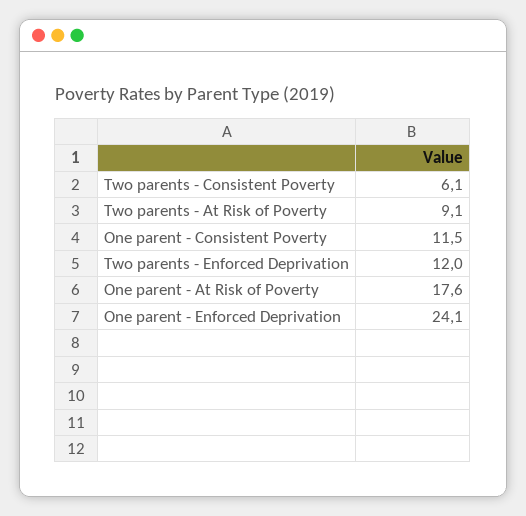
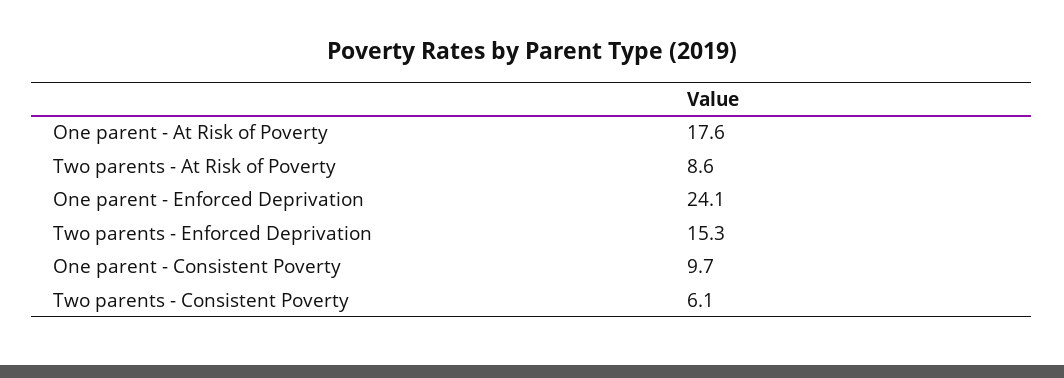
  {
    "Two parents - Consistent Poverty": 6.1,
-   "Two parents - At Risk of Poverty": 9.1,
+   "Two parents - At Risk of Poverty": 8.6,
-   "One parent - Consistent Poverty": 11.5,
+   "One parent - Consistent Poverty": 9.7,
-   "Two parents - Enforced Deprivation": 12,
+   "Two parents - Enforced Deprivation": 15.3,
    "One parent - At Risk of Poverty": 17.6,
    "One parent - Enforced Deprivation": 24.1
  }

